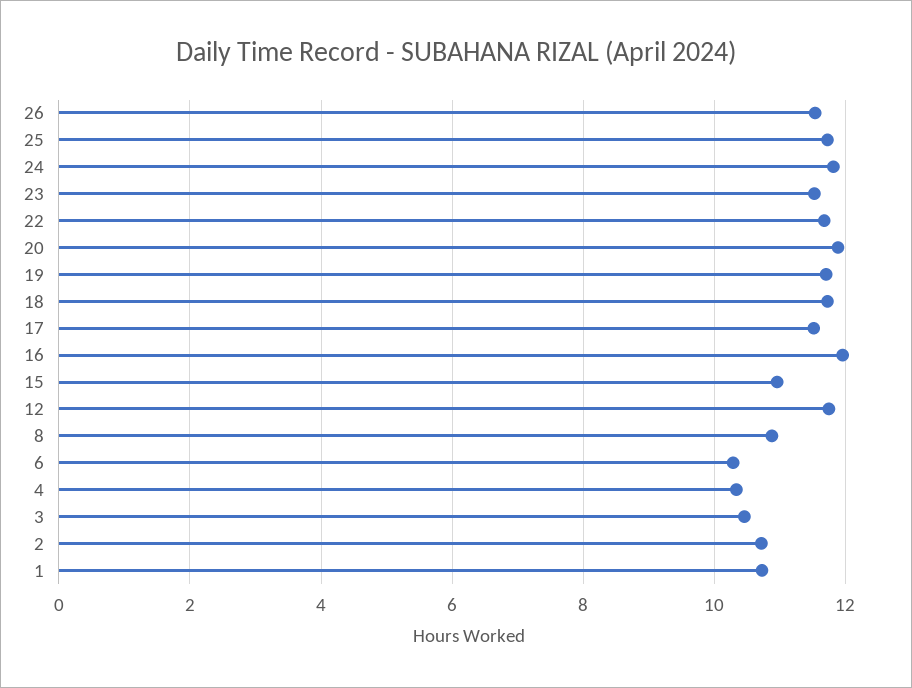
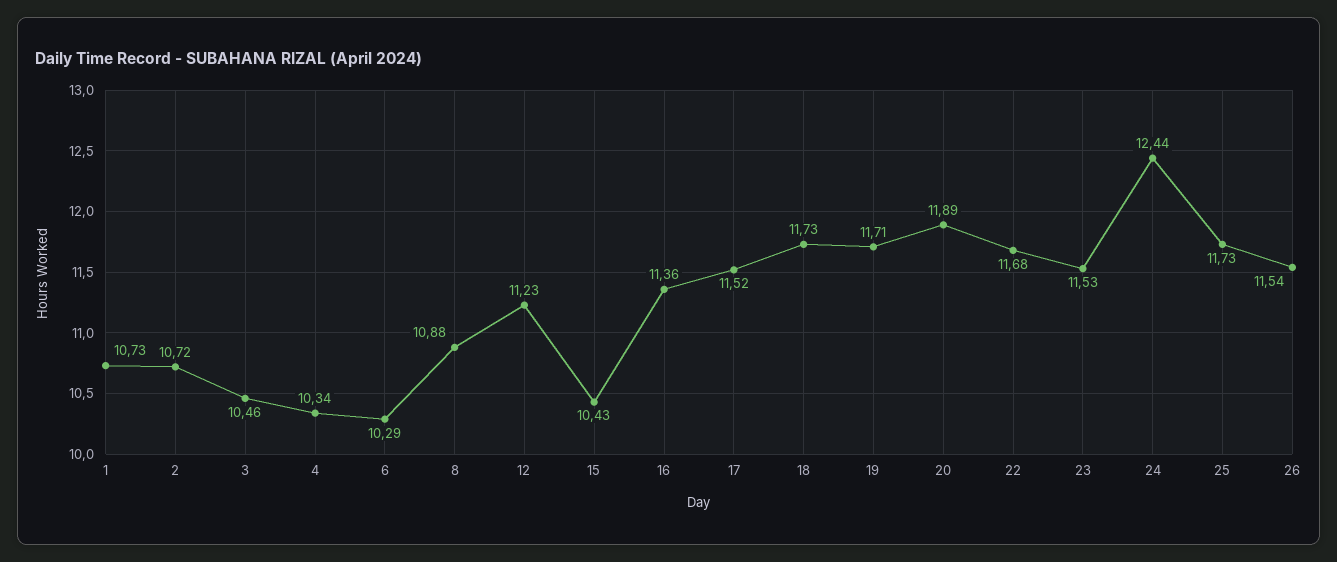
  {
    "26": 11.54,
    "25": 11.73,
-   "24": 11.8,
+   "24": 12.44,
    "23": 11.53,
    "22": 11.68,
    "20": 11.89,
    "19": 11.71,
    "18": 11.73,
    "17": 11.52,
-   "16": 12,
+   "16": 11.36,
-   "15": 11,
+   "15": 10.43,
-   "12": 11.8,
+   "12": 11.23,
    "8": 10.88,
    "6": 10.29,
    "4": 10.34,
    "3": 10.46,
    "2": 10.72,
    "1": 10.73
  }

